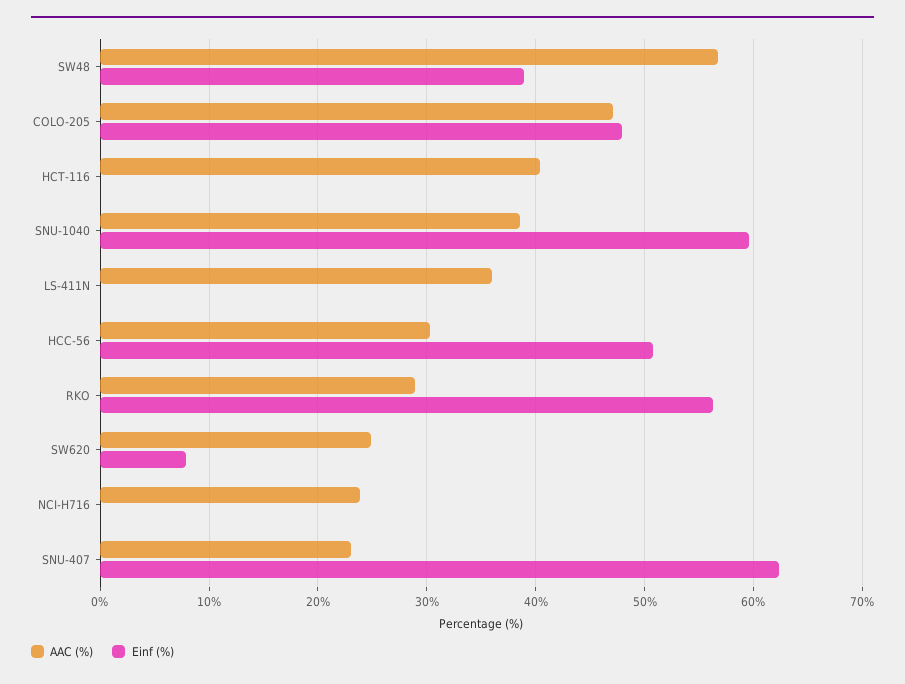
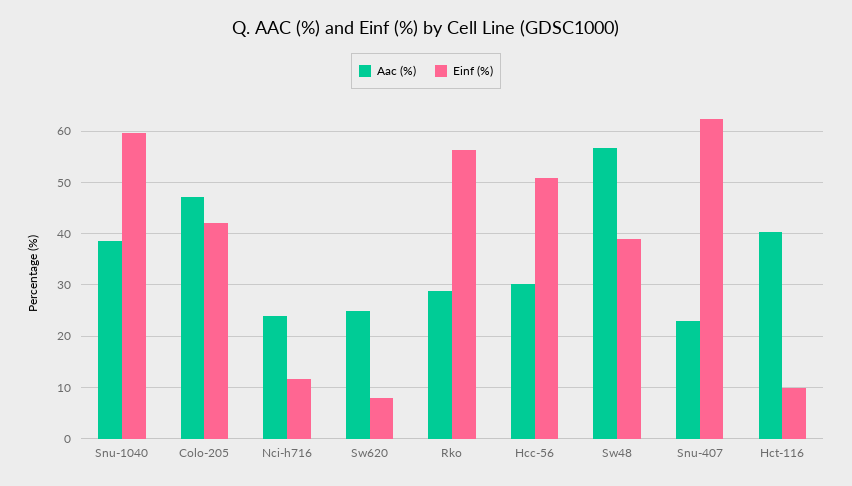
  {
    "AAC (%)": {
      "SW48": 57,
      "COLO-205": 47,
      "HCT-116": 40,
      "SNU-1040": 39,
-     "LS-411N": 36,
      "HCC-56": 30,
      "RKO": 29,
      "SW620": 25,
      "NCI-H716": 24,
      "SNU-407": 23
    },
    "Einf (%)": {
      "SW48": 39,
-     "COLO-205": 48,
+     "COLO-205": 42,
-     "HCT-116": 0,
+     "HCT-116": 10,
      "SNU-1040": 60,
-     "LS-411N": 0,
      "HCC-56": 51,
      "RKO": 56,
      "SW620": 8,
-     "NCI-H716": 0,
+     "NCI-H716": 12,
      "SNU-407": 62
    }
  }

